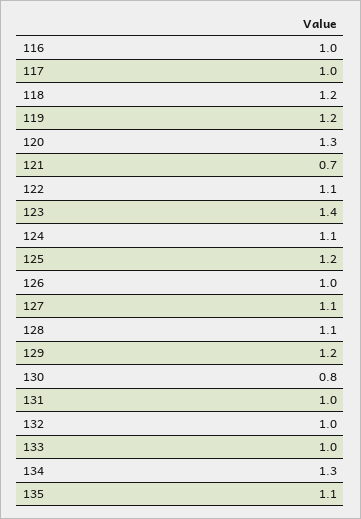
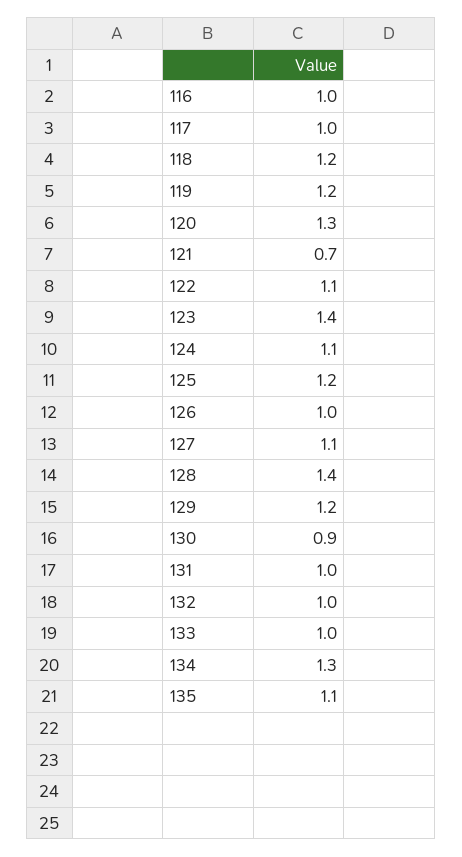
  {
    "116": 1,
    "117": 1,
    "118": 1.2,
    "119": 1.2,
    "120": 1.3,
    "121": 0.7,
    "122": 1.1,
    "123": 1.4,
    "124": 1.1,
    "125": 1.2,
    "126": 1,
    "127": 1.1,
-   "128": 1.1,
+   "128": 1.4,
    "129": 1.2,
-   "130": 0.8,
+   "130": 0.9,
    "131": 1,
    "132": 1,
    "133": 1,
    "134": 1.3,
    "135": 1.1
  }

